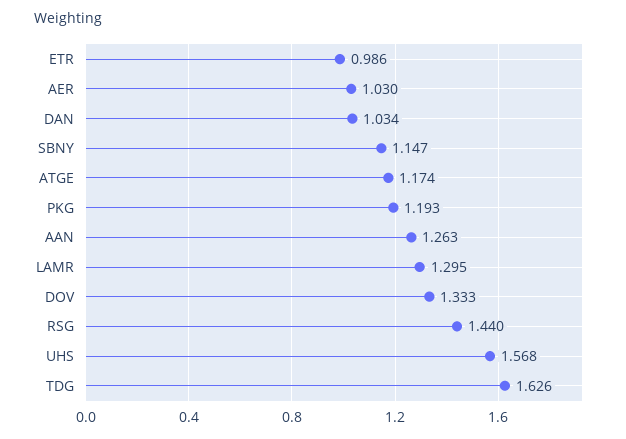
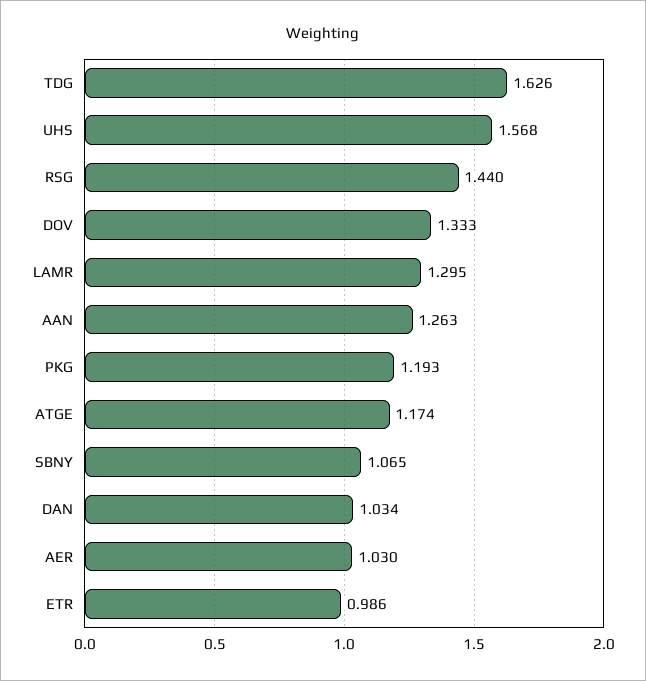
  {
    "ETR": 0.986,
    "AER": 1.03,
    "DAN": 1.034,
-   "SBNY": 1.147,
+   "SBNY": 1.065,
    "ATGE": 1.174,
    "PKG": 1.193,
    "AAN": 1.263,
    "LAMR": 1.295,
    "DOV": 1.333,
    "RSG": 1.44,
    "UHS": 1.568,
    "TDG": 1.626
  }

